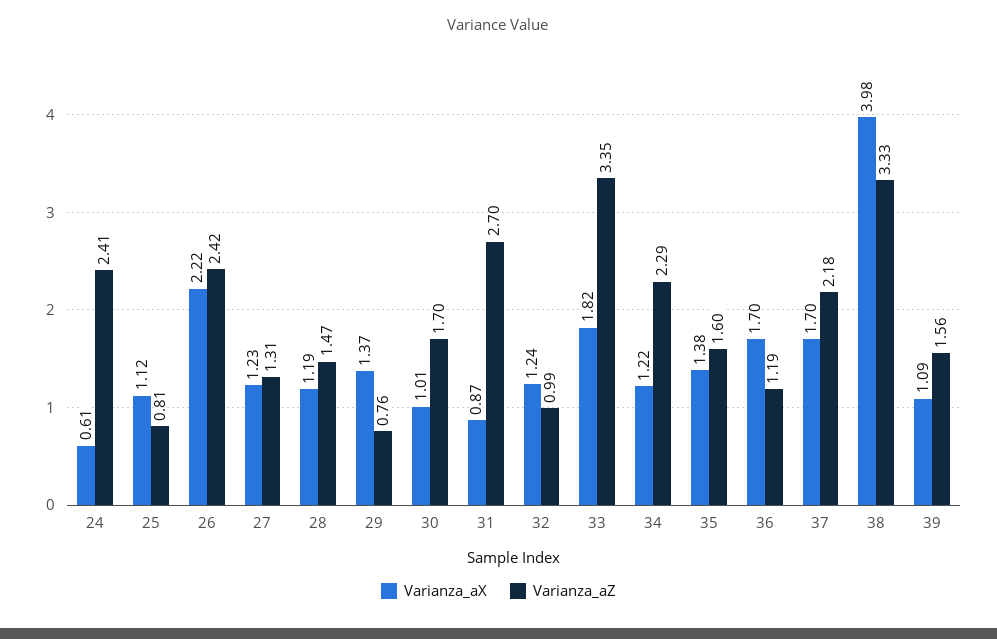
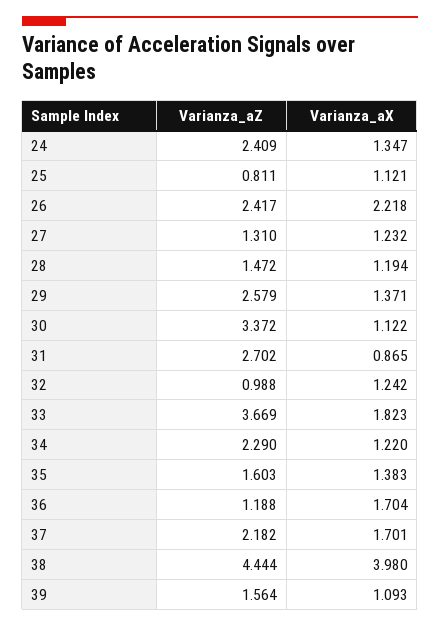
  {
    "Varianza_aX": {
-     "24": 0.61,
+     "24": 1.347,
      "25": 1.121,
      "26": 2.218,
      "27": 1.232,
      "28": 1.194,
      "29": 1.371,
-     "30": 1.01,
+     "30": 1.122,
      "31": 0.865,
      "32": 1.242,
      "33": 1.823,
      "34": 1.22,
      "35": 1.383,
      "36": 1.704,
      "37": 1.701,
      "38": 3.98,
      "39": 1.093
    },
    "Varianza_aZ": {
      "24": 2.409,
      "25": 0.811,
      "26": 2.417,
      "27": 1.31,
      "28": 1.472,
-     "29": 0.76,
+     "29": 2.579,
-     "30": 1.7,
+     "30": 3.372,
      "31": 2.702,
      "32": 0.988,
-     "33": 3.35,
+     "33": 3.669,
      "34": 2.29,
      "35": 1.603,
      "36": 1.188,
      "37": 2.182,
-     "38": 3.33,
+     "38": 4.444,
      "39": 1.564
    }
  }

